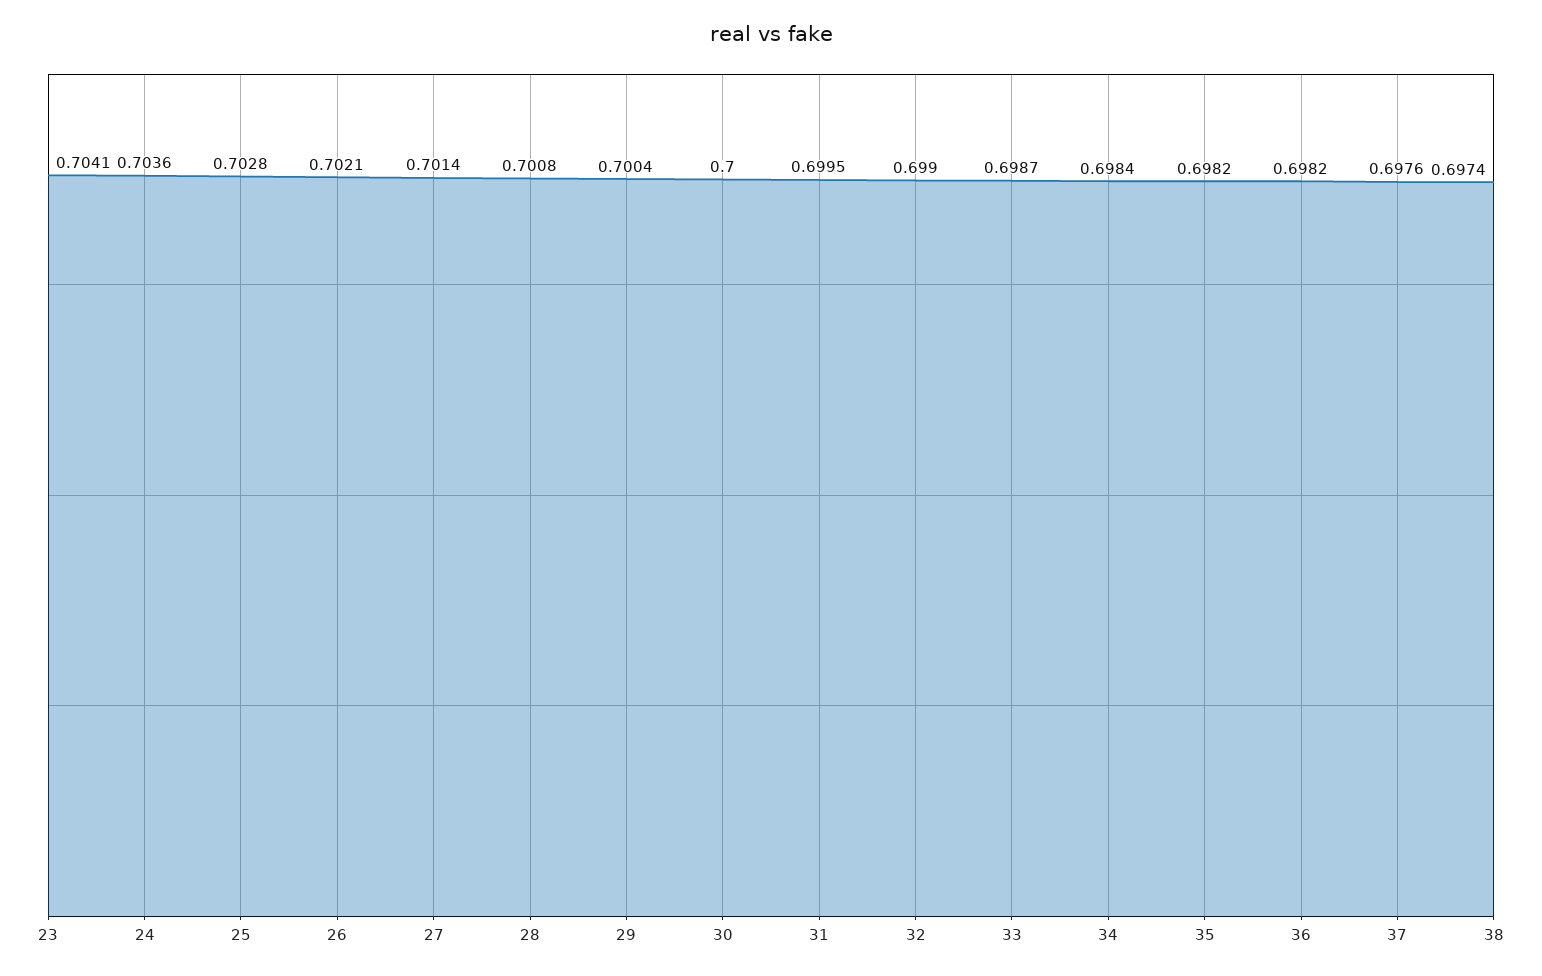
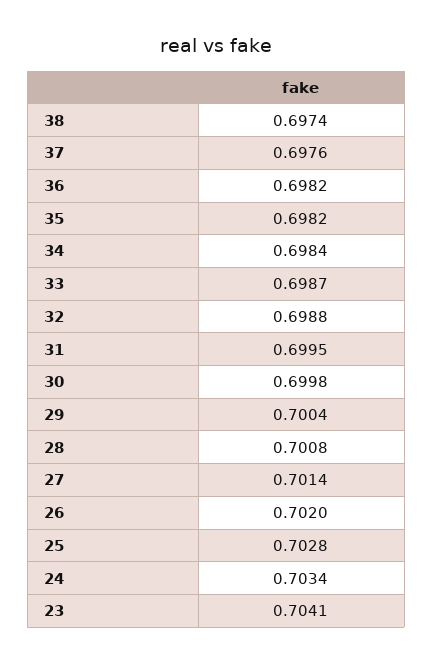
  {
    "23": 0.7041,
-   "24": 0.7036,
+   "24": 0.7034,
    "25": 0.7028,
-   "26": 0.7021,
+   "26": 0.702,
    "27": 0.7014,
    "28": 0.7008,
    "29": 0.7004,
-   "30": 0.7,
+   "30": 0.6998,
    "31": 0.6995,
-   "32": 0.699,
+   "32": 0.6988,
    "33": 0.6987,
    "34": 0.6984,
    "35": 0.6982,
    "36": 0.6982,
    "37": 0.6976,
    "38": 0.6974
  }

